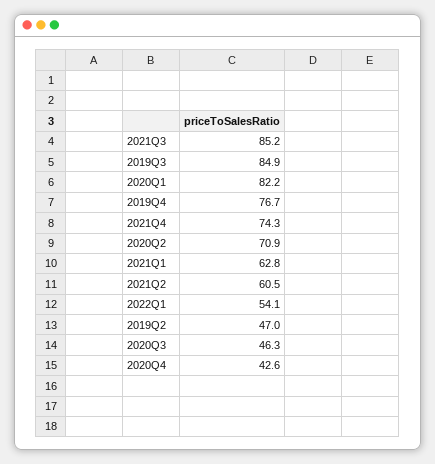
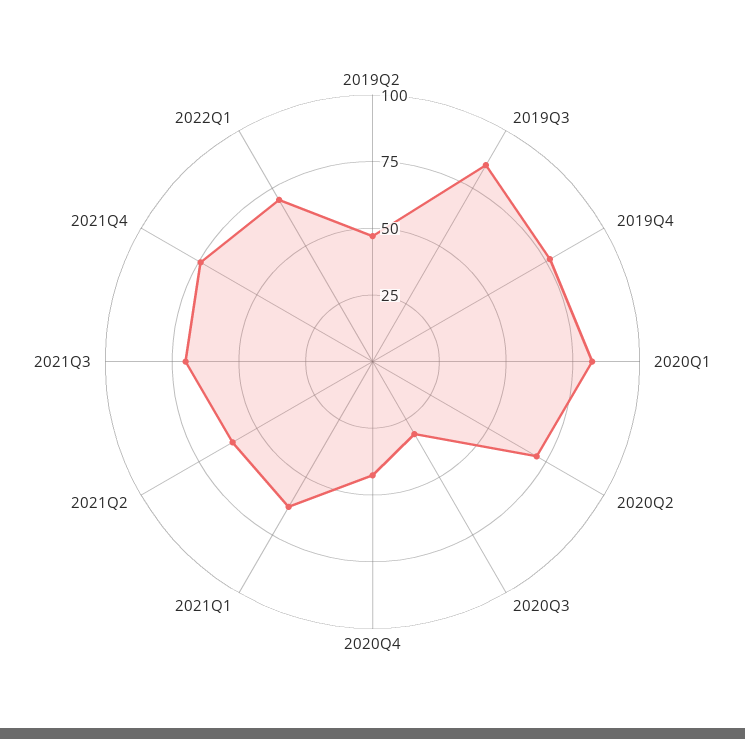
  {
-   "2021Q3": 85.2,
+   "2021Q3": 70,
    "2019Q3": 84.9,
    "2020Q1": 82.2,
    "2019Q4": 76.7,
    "2021Q4": 74.3,
    "2020Q2": 70.9,
    "2021Q1": 62.8,
    "2021Q2": 60.5,
-   "2022Q1": 54.1,
+   "2022Q1": 70,
    "2019Q2": 47,
-   "2020Q3": 46.3,
+   "2020Q3": 30,
    "2020Q4": 42.6
  }

